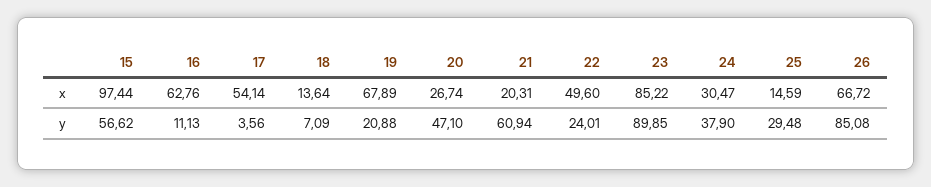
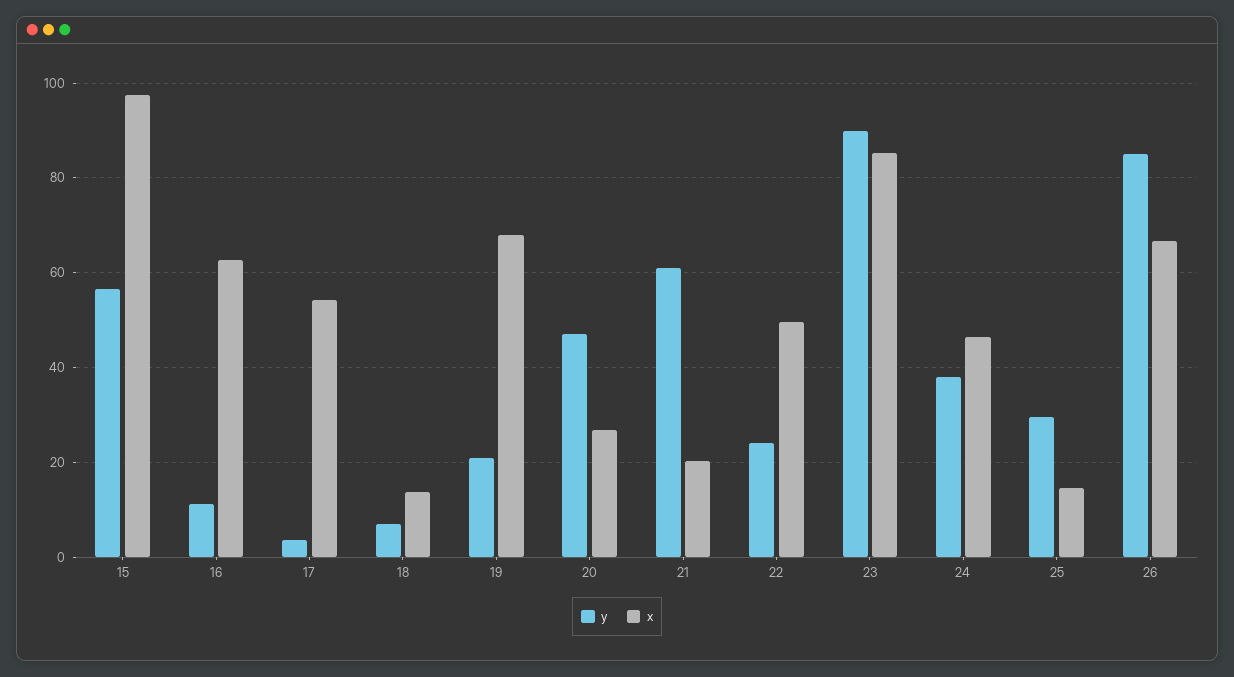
  {
    "x": {
      "15": 97.44,
      "16": 62.76,
      "17": 54.14,
      "18": 13.64,
      "19": 67.89,
      "20": 26.74,
      "21": 20.31,
      "22": 49.6,
      "23": 85.22,
-     "24": 30.47,
+     "24": 46,
      "25": 14.59,
      "26": 66.72
    },
    "y": {
      "15": 56.62,
      "16": 11.13,
      "17": 3.56,
      "18": 7.09,
      "19": 20.88,
      "20": 47.1,
      "21": 60.94,
      "22": 24.01,
      "23": 89.85,
      "24": 37.9,
      "25": 29.48,
      "26": 85.08
    }
  }

